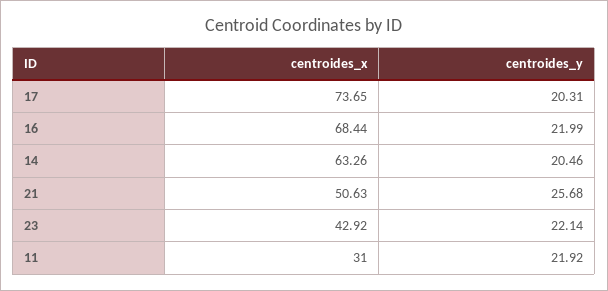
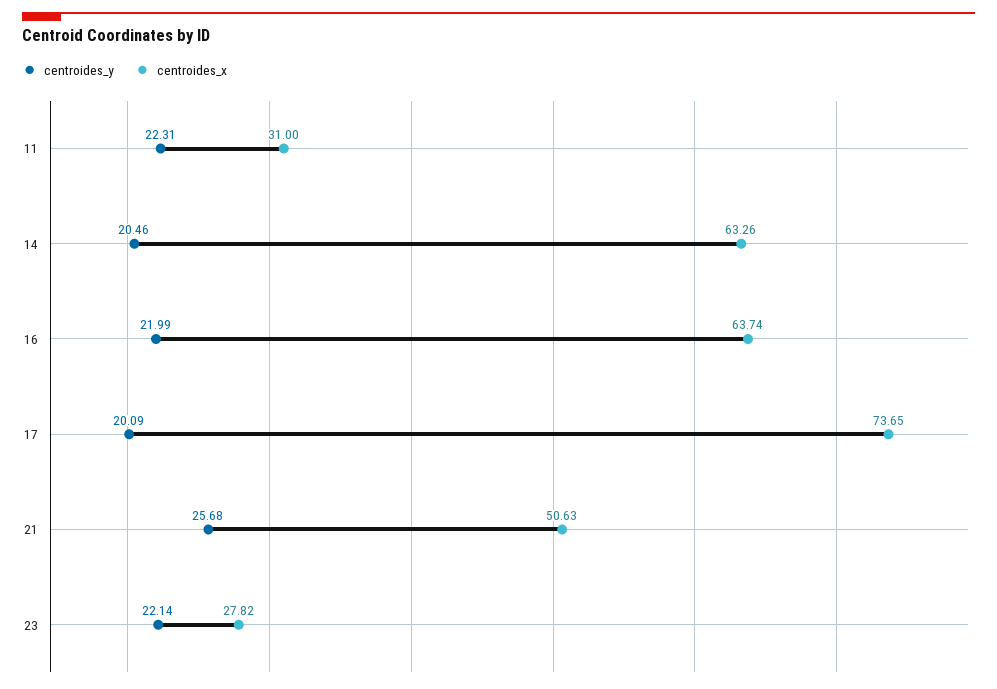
  {
    "centroides_x": {
      "17": 73.65,
-     "16": 68.44,
+     "16": 63.74,
      "14": 63.26,
      "21": 50.63,
-     "23": 42.92,
+     "23": 27.82,
      "11": 31
    },
    "centroides_y": {
-     "17": 20.31,
+     "17": 20.09,
      "16": 21.99,
      "14": 20.46,
      "21": 25.68,
      "23": 22.14,
-     "11": 21.92
+     "11": 22.31
    }
  }

